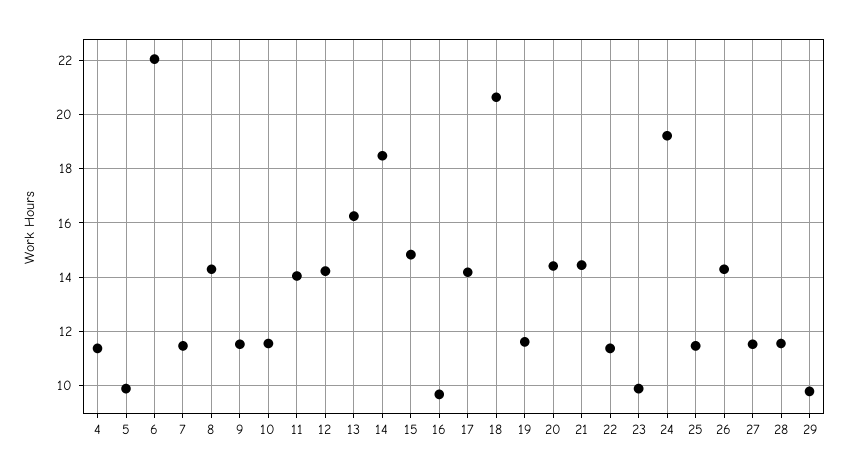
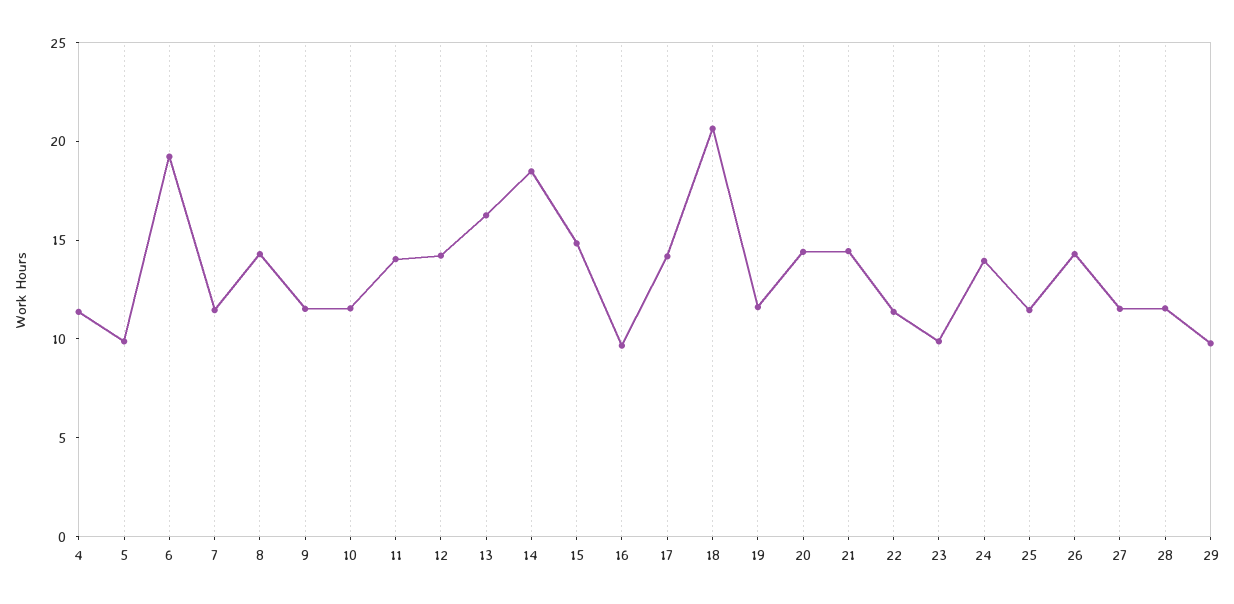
  {
    "4": 11.25,
    "5": 10,
-   "6": 22,
+   "6": 19,
    "7": 11.5,
    "8": 14.25,
    "9": 11.5,
    "10": 11.5,
    "11": 14,
    "12": 14.25,
    "13": 16.25,
    "14": 18.5,
    "15": 14.75,
    "16": 9.75,
    "17": 14.25,
    "18": 20.75,
    "19": 11.5,
    "20": 14.5,
    "21": 14.5,
    "22": 11.25,
    "23": 10,
-   "24": 19.25,
+   "24": 14,
    "25": 11.5,
    "26": 14.25,
    "27": 11.5,
    "28": 11.5,
    "29": 9.75
  }

